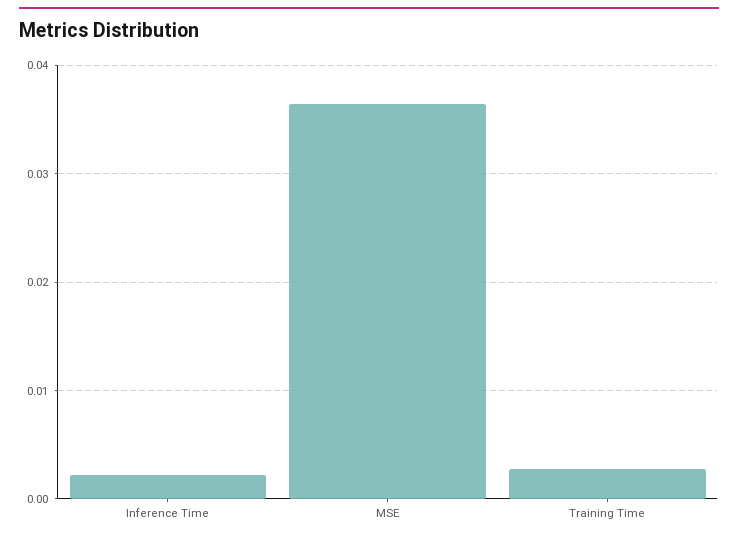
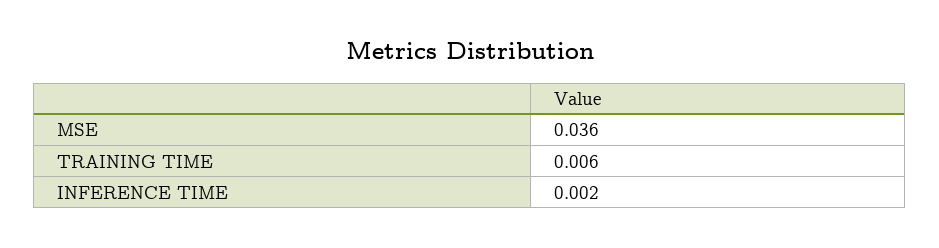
  {
    "Inference Time": 0.002,
    "MSE": 0.036,
-   "Training Time": 0.003
+   "Training Time": 0.006
  }

